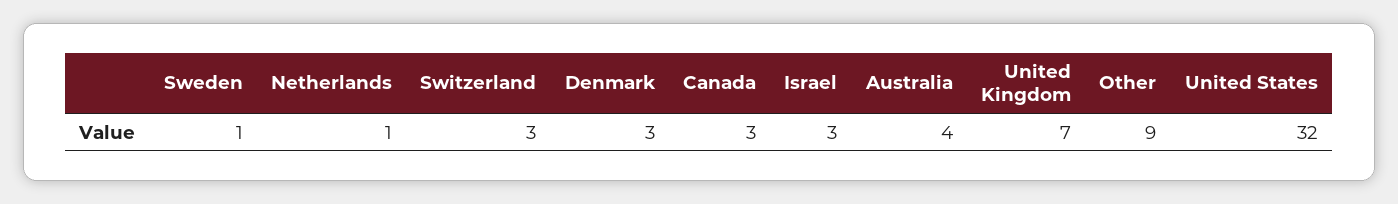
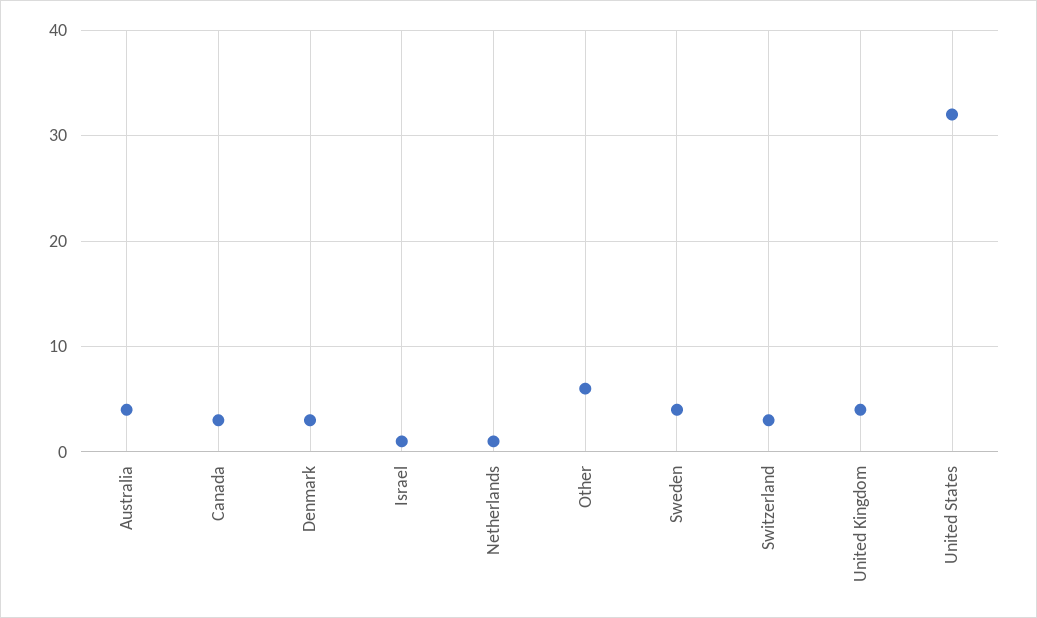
  {
-   "Sweden": 1,
+   "Sweden": 4,
    "Netherlands": 1,
    "Switzerland": 3,
    "Denmark": 3,
    "Canada": 3,
-   "Israel": 3,
+   "Israel": 1,
    "Australia": 4,
-   "United Kingdom": 7,
+   "United Kingdom": 4,
-   "Other": 9,
+   "Other": 6,
    "United States": 32
  }

